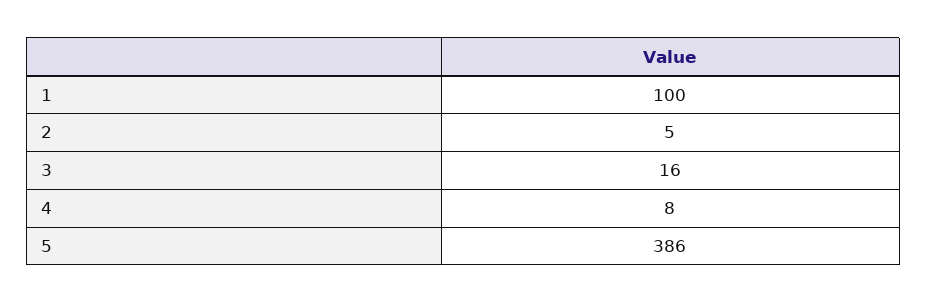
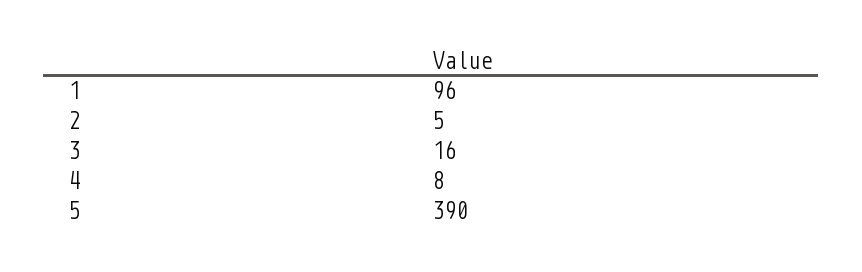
  {
-   "1": 100,
+   "1": 96,
    "2": 5,
    "3": 16,
    "4": 8,
-   "5": 386
+   "5": 390
  }

